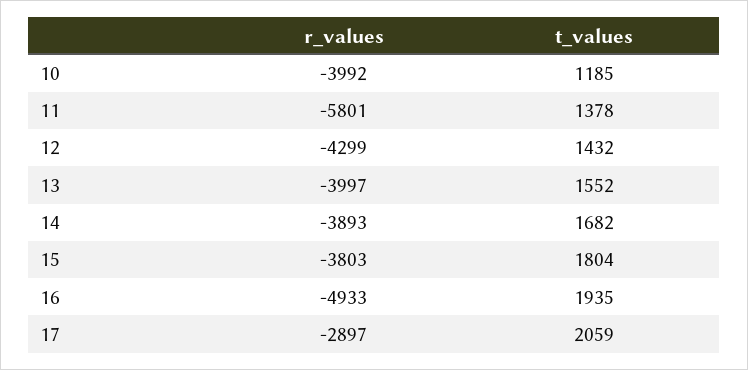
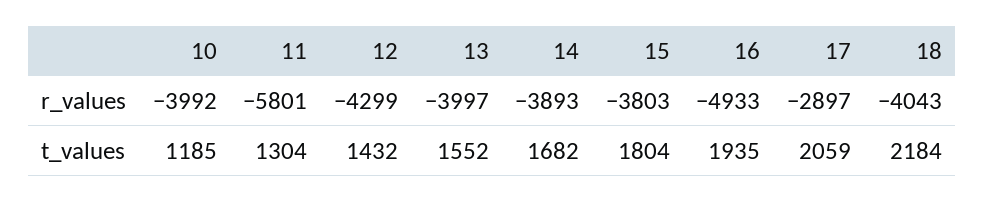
  {
    "r_values": {
      "10": -3992,
      "11": -5801,
      "12": -4299,
      "13": -3997,
      "14": -3893,
      "15": -3803,
      "16": -4933,
-     "17": -2897
+     "17": -2897,
+     "18": -4043
    },
    "t_values": {
      "10": 1185,
-     "11": 1378,
+     "11": 1304,
      "12": 1432,
      "13": 1552,
      "14": 1682,
      "15": 1804,
      "16": 1935,
-     "17": 2059
+     "17": 2059,
+     "18": 2184
    }
  }

